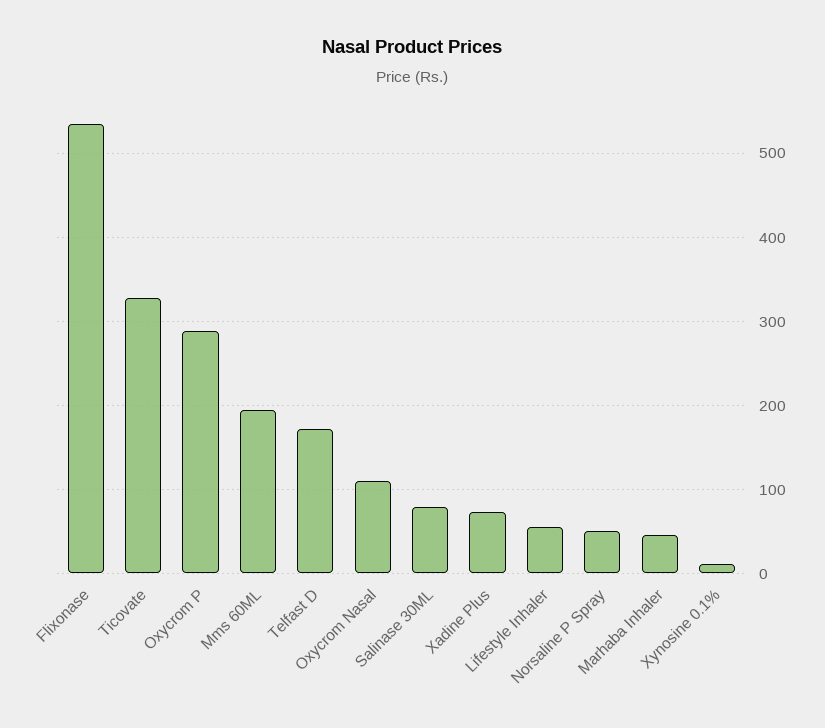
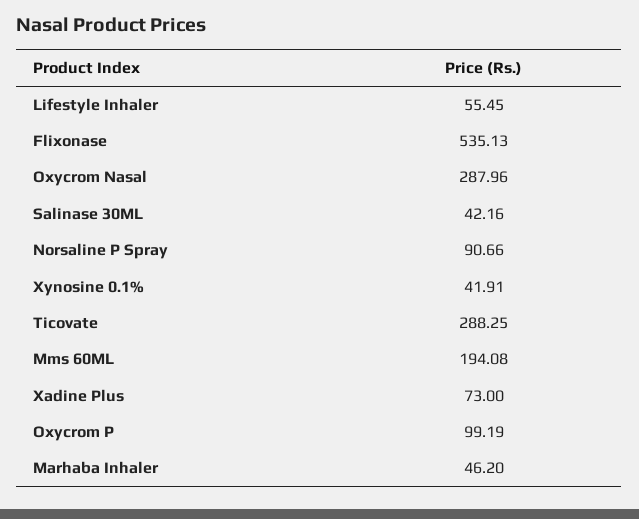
  {
    "Flixonase": 535.13,
-   "Ticovate": 330,
+   "Ticovate": 288.25,
-   "Oxycrom P": 290,
+   "Oxycrom P": 99.19,
    "Mms 60ML": 194.08,
-   "Telfast D": 170,
-   "Oxycrom Nasal": 110,
+   "Oxycrom Nasal": 287.96,
-   "Salinase 30ML": 80,
+   "Salinase 30ML": 42.16,
    "Xadine Plus": 73,
    "Lifestyle Inhaler": 55.45,
-   "Norsaline P Spray": 50,
+   "Norsaline P Spray": 90.66,
    "Marhaba Inhaler": 46.2,
-   "Xynosine 0.1%": 10
+   "Xynosine 0.1%": 41.91
  }

